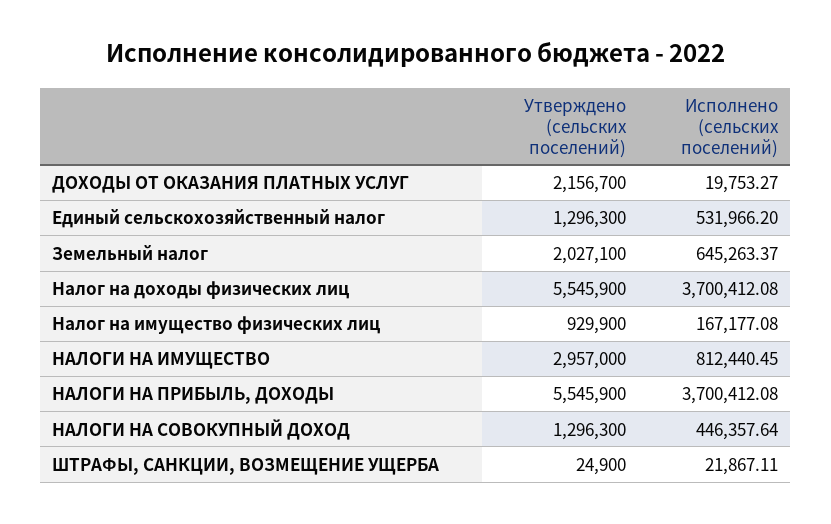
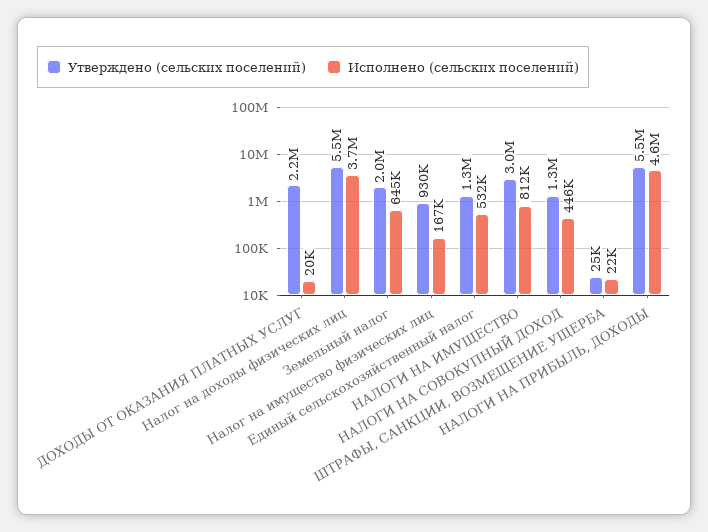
  {
    "Утверждено (сельских поселений)": {
      "ДОХОДЫ ОТ ОКАЗАНИЯ ПЛАТНЫХ УСЛУГ": 2156700,
      "Единый сельскохозяйственный налог": 1296300,
      "Земельный налог": 2027100,
      "Налог на доходы физических лиц": 5545900,
      "Налог на имущество физических лиц": 929900,
      "НАЛОГИ НА ИМУЩЕСТВО": 2957000,
      "НАЛОГИ НА ПРИБЫЛЬ, ДОХОДЫ": 5545900,
      "НАЛОГИ НА СОВОКУПНЫЙ ДОХОД": 1296300,
      "ШТРАФЫ, САНКЦИИ, ВОЗМЕЩЕНИЕ УЩЕРБА": 24900
    },
    "Исполнено (сельских поселений)": {
      "ДОХОДЫ ОТ ОКАЗАНИЯ ПЛАТНЫХ УСЛУГ": 19753.27,
      "Единый сельскохозяйственный налог": 531966.2,
      "Земельный налог": 645263.37,
      "Налог на доходы физических лиц": 3700412.08,
      "Налог на имущество физических лиц": 167177.08,
      "НАЛОГИ НА ИМУЩЕСТВО": 812440.45,
-     "НАЛОГИ НА ПРИБЫЛЬ, ДОХОДЫ": 3700412.08,
+     "НАЛОГИ НА ПРИБЫЛЬ, ДОХОДЫ": 4600000,
      "НАЛОГИ НА СОВОКУПНЫЙ ДОХОД": 446357.64,
      "ШТРАФЫ, САНКЦИИ, ВОЗМЕЩЕНИЕ УЩЕРБА": 21867.11
    }
  }

